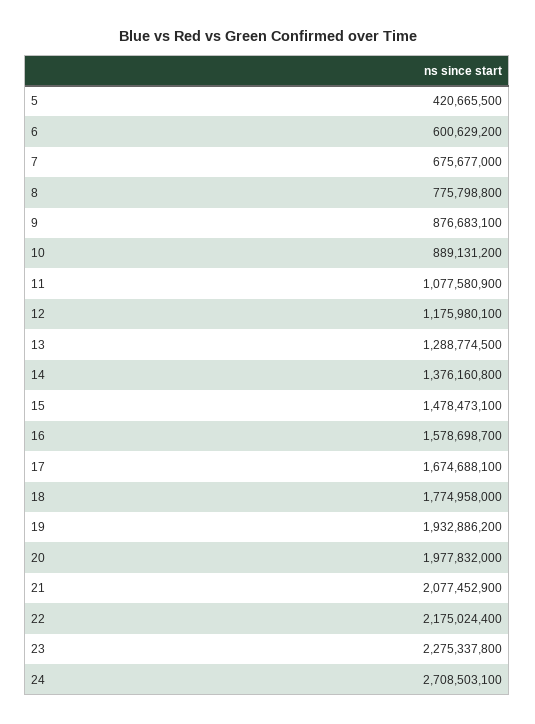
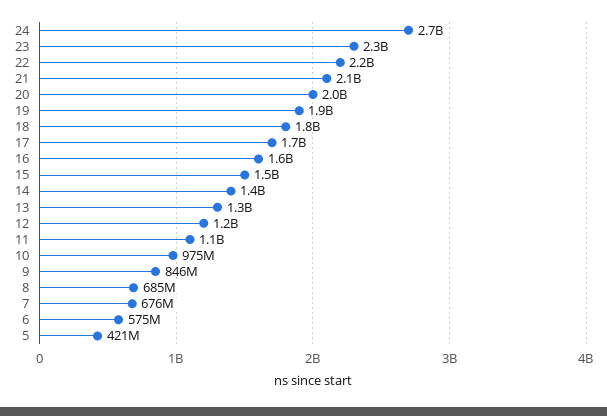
  {
    "5": 420665500,
-   "6": 600629200,
+   "6": 575000000,
    "7": 675677000,
-   "8": 775798800,
+   "8": 685000000,
-   "9": 876683100,
+   "9": 846000000,
-   "10": 889131200,
+   "10": 975000000,
    "11": 1077580900,
    "12": 1175980100,
    "13": 1288774500,
    "14": 1376160800,
    "15": 1478473100,
    "16": 1578698700,
    "17": 1674688100,
    "18": 1774958000,
    "19": 1932886200,
    "20": 1977832000,
    "21": 2077452900,
    "22": 2175024400,
    "23": 2275337800,
    "24": 2708503100
  }

